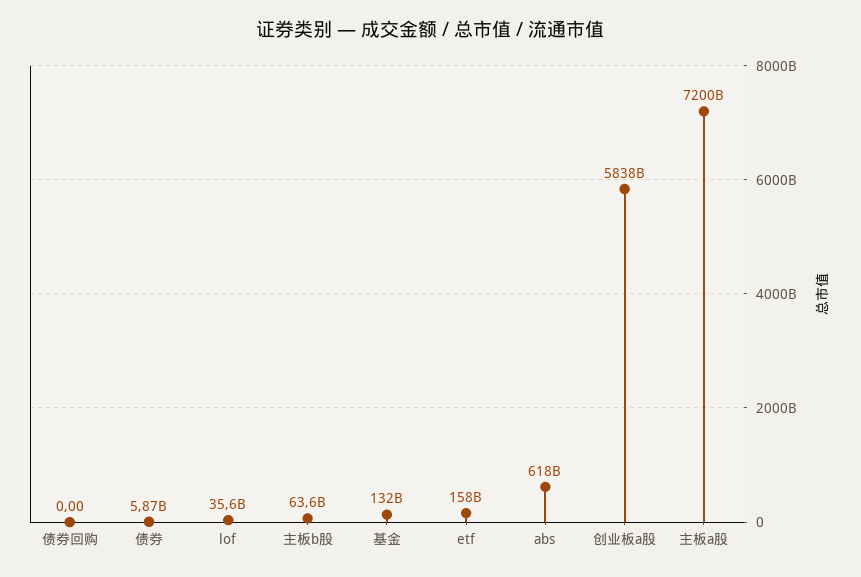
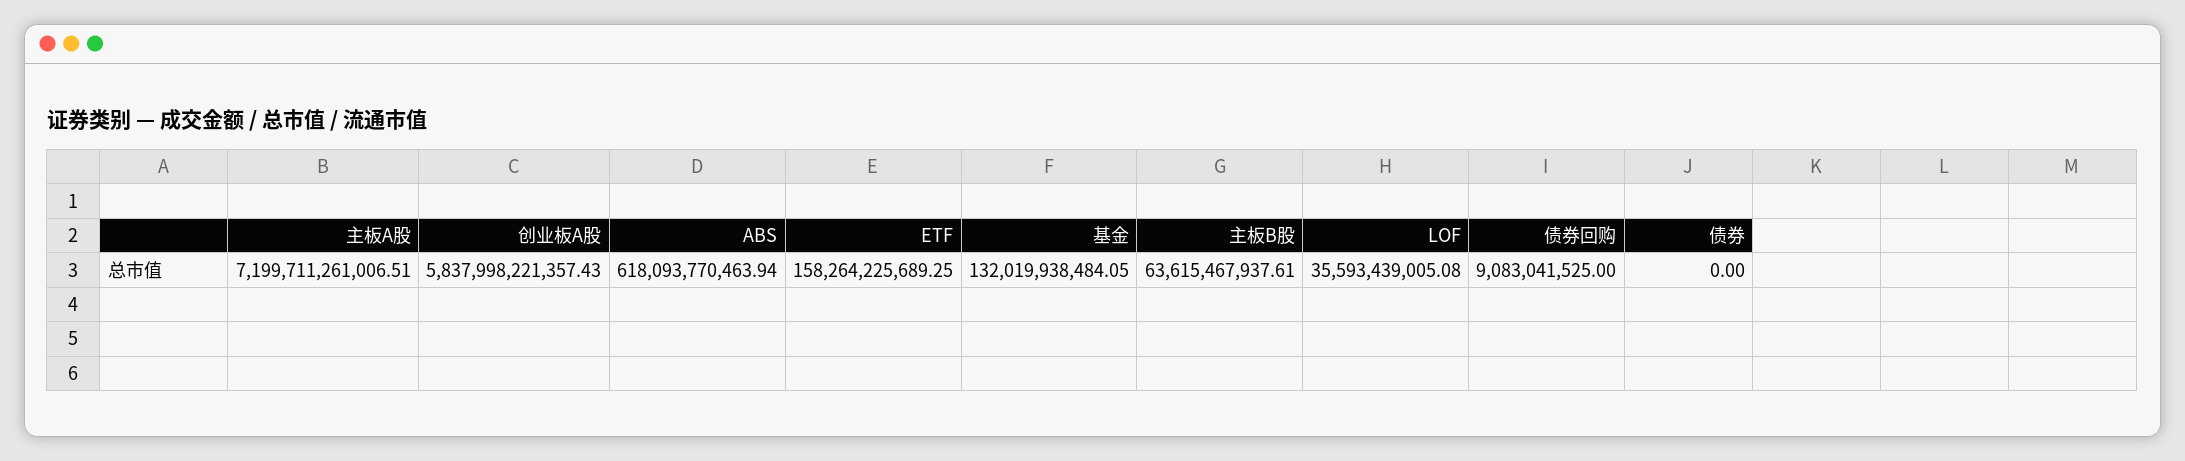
  {
-   "债券回购": 0,
+   "债券回购": 9083041525,
-   "债券": 5870000000,
+   "债券": 0,
    "lof": 35593439005.08,
    "主板b股": 63615467937.61,
    "基金": 132019938484.05,
    "etf": 158264225689.25,
    "abs": 618093770463.94,
    "创业板a股": 5837998221357.43,
    "主板a股": 7199711261006.51
  }

